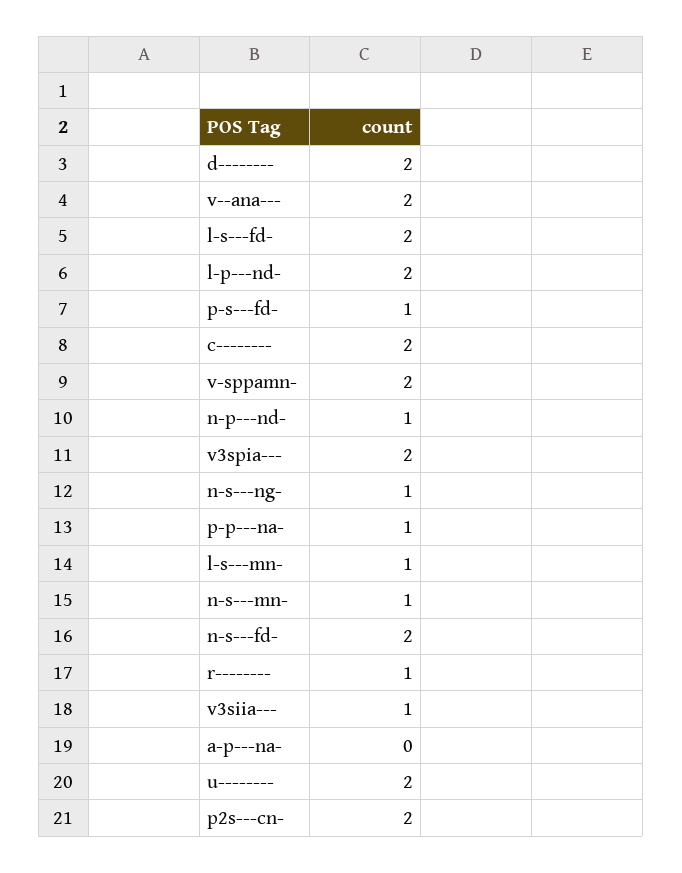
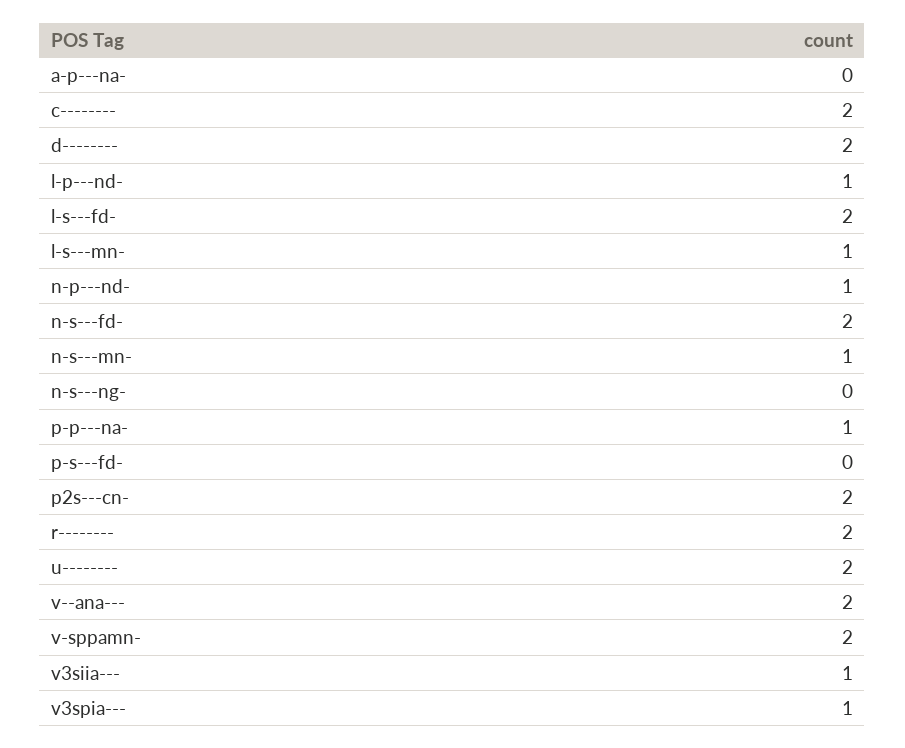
  {
    "d--------": 2,
    "v--ana---": 2,
    "l-s---fd-": 2,
-   "l-p---nd-": 2,
+   "l-p---nd-": 1,
-   "p-s---fd-": 1,
+   "p-s---fd-": 0,
    "c--------": 2,
    "v-sppamn-": 2,
    "n-p---nd-": 1,
-   "v3spia---": 2,
+   "v3spia---": 1,
-   "n-s---ng-": 1,
+   "n-s---ng-": 0,
    "p-p---na-": 1,
    "l-s---mn-": 1,
    "n-s---mn-": 1,
    "n-s---fd-": 2,
-   "r--------": 1,
+   "r--------": 2,
    "v3siia---": 1,
    "a-p---na-": 0,
    "u--------": 2,
    "p2s---cn-": 2
  }

